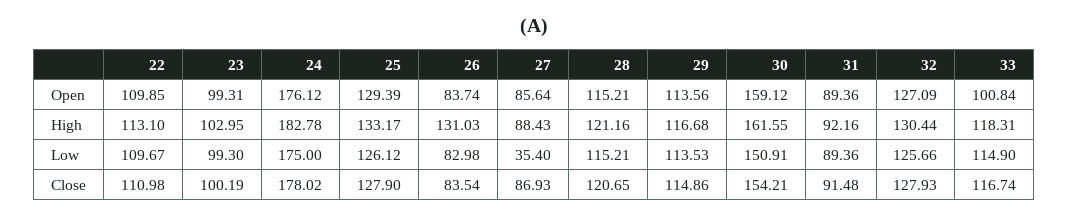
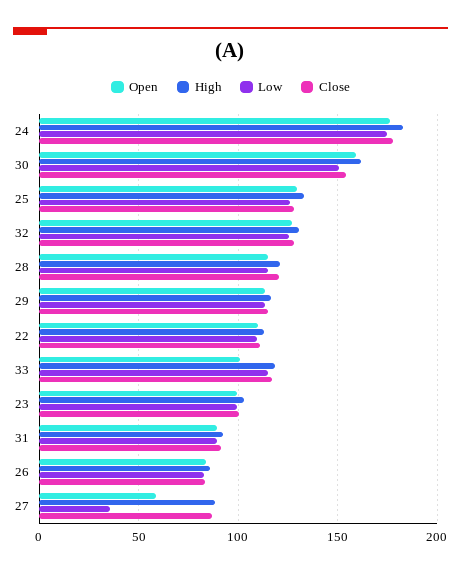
  {
    "Open": {
      "22": 109.85,
      "23": 99.31,
      "24": 176.12,
      "25": 129.39,
      "26": 83.74,
-     "27": 85.64,
+     "27": 60,
      "28": 115.21,
      "29": 113.56,
      "30": 159.12,
      "31": 89.36,
      "32": 127.09,
      "33": 100.84
    },
    "High": {
      "22": 113.1,
      "23": 102.95,
      "24": 182.78,
      "25": 133.17,
-     "26": 131.03,
+     "26": 85,
      "27": 88.43,
      "28": 121.16,
      "29": 116.68,
      "30": 161.55,
      "31": 92.16,
      "32": 130.44,
      "33": 118.31
    },
    "Low": {
      "22": 109.67,
      "23": 99.3,
      "24": 175,
      "25": 126.12,
      "26": 82.98,
      "27": 35.4,
      "28": 115.21,
      "29": 113.53,
      "30": 150.91,
      "31": 89.36,
      "32": 125.66,
      "33": 114.9
    },
    "Close": {
      "22": 110.98,
      "23": 100.19,
      "24": 178.02,
      "25": 127.9,
      "26": 83.54,
      "27": 86.93,
      "28": 120.65,
      "29": 114.86,
      "30": 154.21,
      "31": 91.48,
      "32": 127.93,
      "33": 116.74
    }
  }

